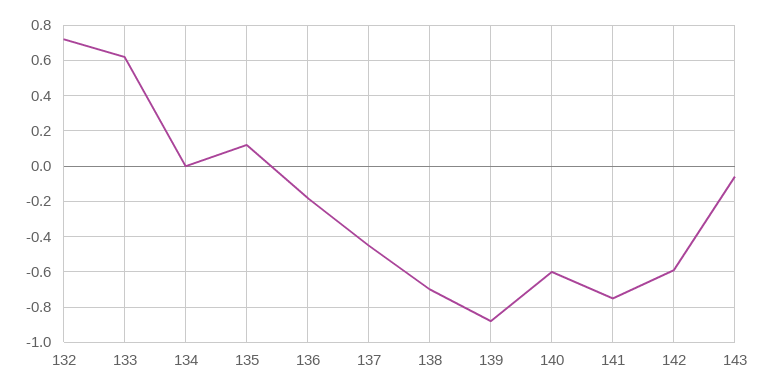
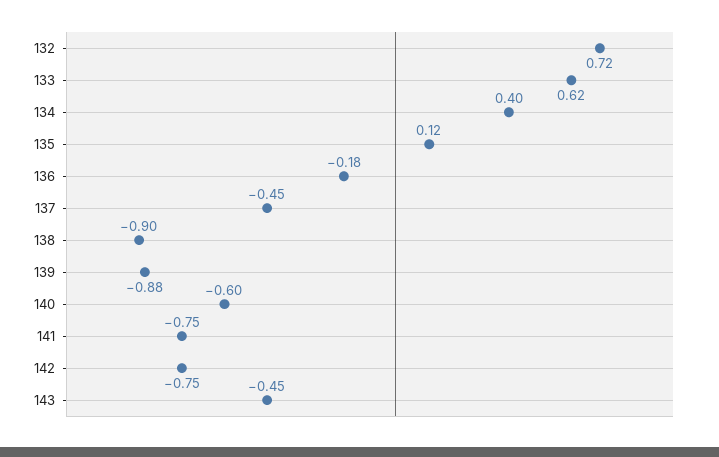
  {
    "132": 0.72,
    "133": 0.62,
-   "134": 0,
+   "134": 0.4,
    "135": 0.12,
    "136": -0.18,
    "137": -0.45,
-   "138": -0.7,
+   "138": -0.9,
    "139": -0.88,
    "140": -0.6,
    "141": -0.75,
-   "142": -0.6,
+   "142": -0.75,
-   "143": -0.05
+   "143": -0.45
  }

